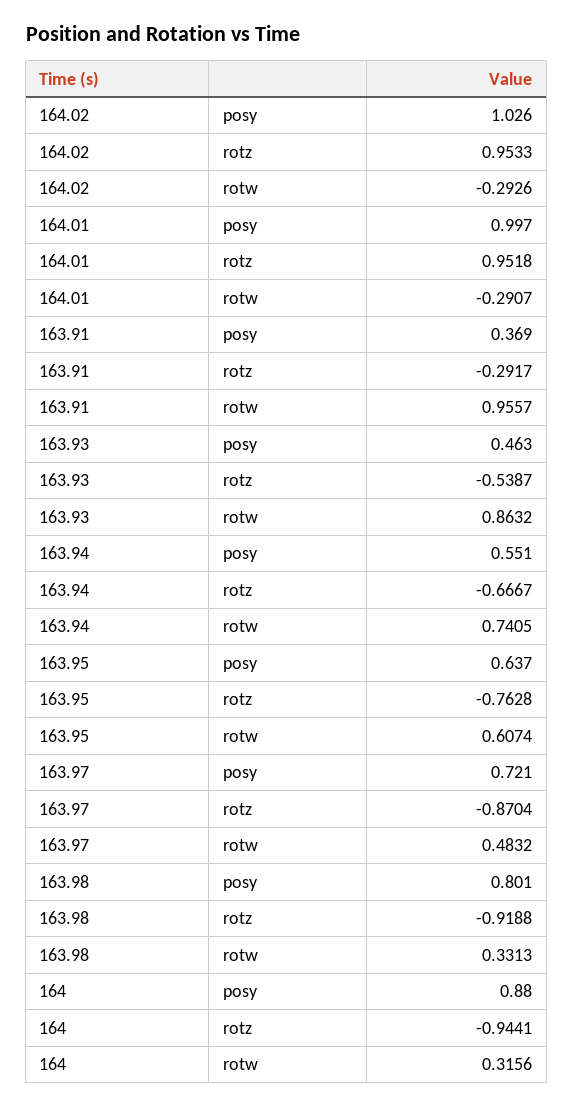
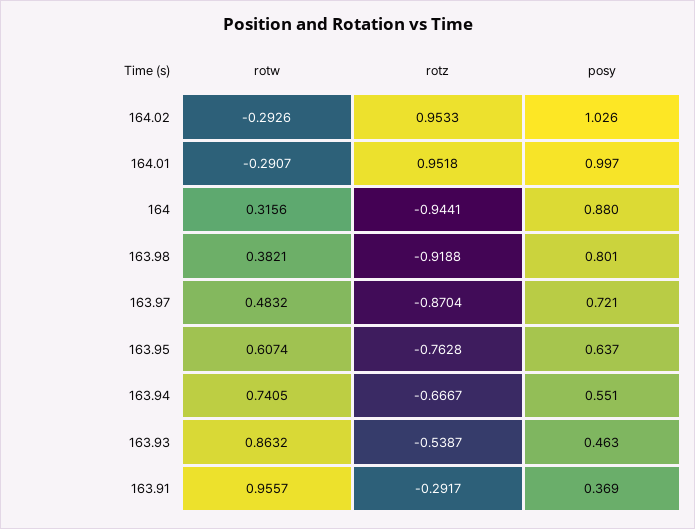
  {
    "164.02": {
      "posy": 1.026,
      "rotz": 0.9533,
      "rotw": -0.2926
    },
    "164.01": {
      "posy": 0.997,
      "rotz": 0.9518,
      "rotw": -0.2907
    },
    "163.91": {
      "posy": 0.369,
      "rotz": -0.2917,
      "rotw": 0.9557
    },
    "163.93": {
      "posy": 0.463,
      "rotz": -0.5387,
      "rotw": 0.8632
    },
    "163.94": {
      "posy": 0.551,
      "rotz": -0.6667,
      "rotw": 0.7405
    },
    "163.95": {
      "posy": 0.637,
      "rotz": -0.7628,
      "rotw": 0.6074
    },
    "163.97": {
      "posy": 0.721,
      "rotz": -0.8704,
      "rotw": 0.4832
    },
    "163.98": {
      "posy": 0.801,
      "rotz": -0.9188,
-     "rotw": 0.3313
+     "rotw": 0.3821
    },
    "164": {
      "posy": 0.88,
      "rotz": -0.9441,
      "rotw": 0.3156
    }
  }

